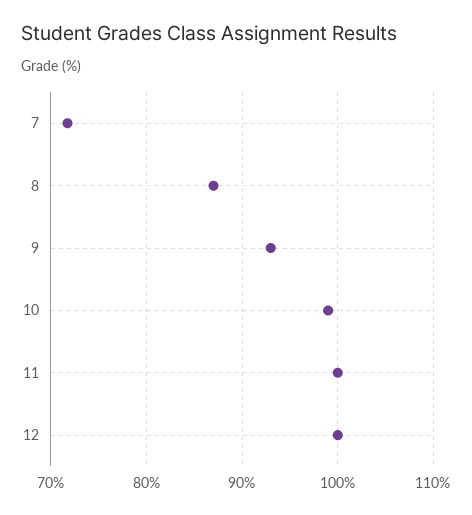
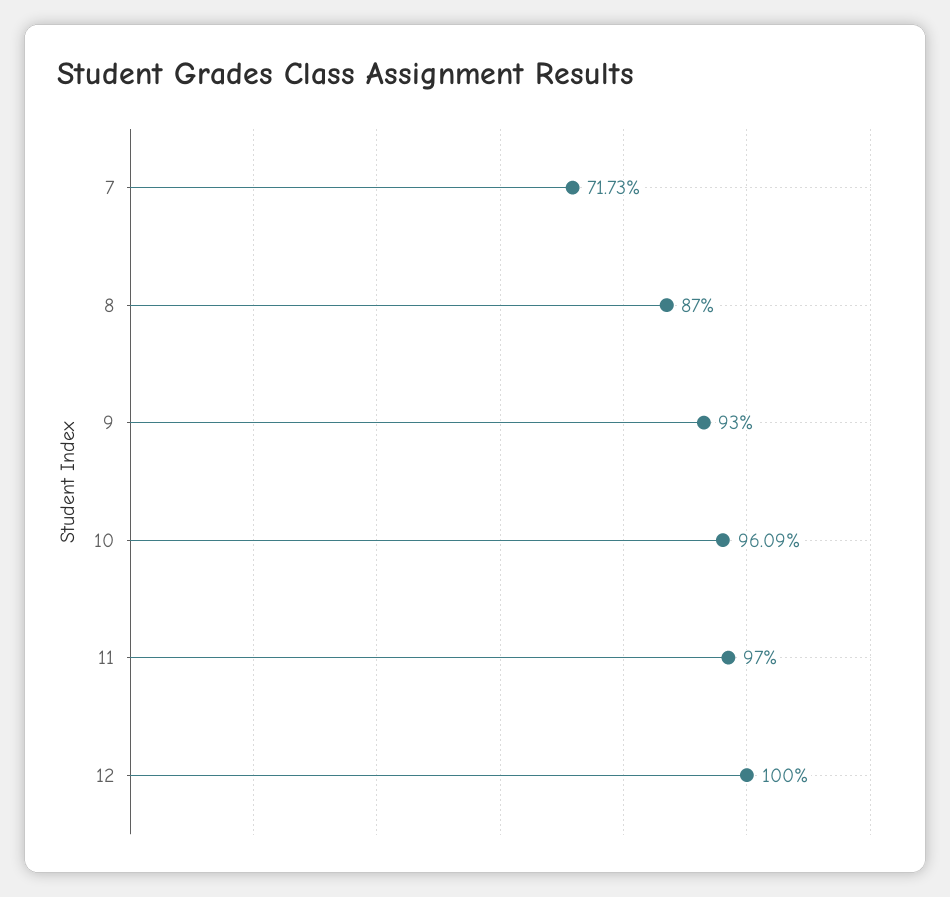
  {
    "7": 71.73,
    "8": 87,
    "9": 93,
-   "10": 99,
+   "10": 96.09,
-   "11": 100,
+   "11": 97,
    "12": 100
  }

